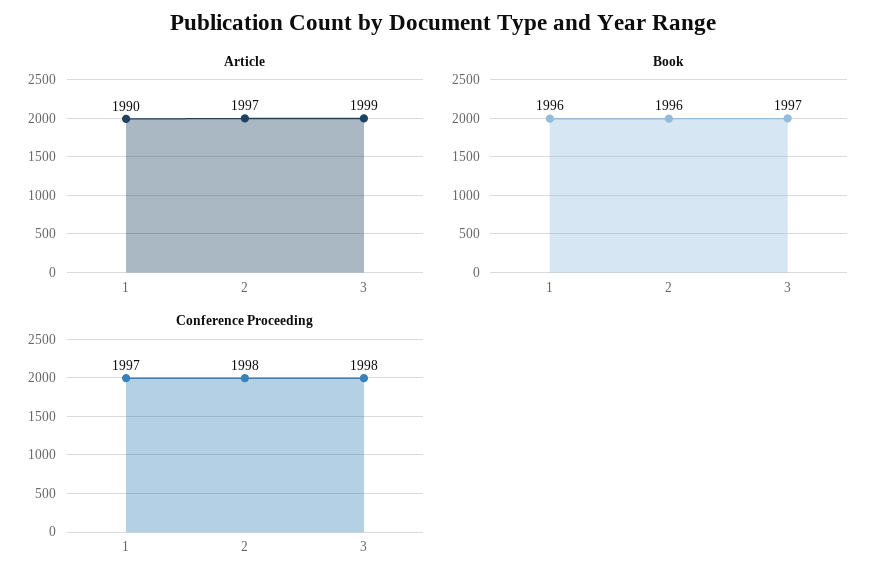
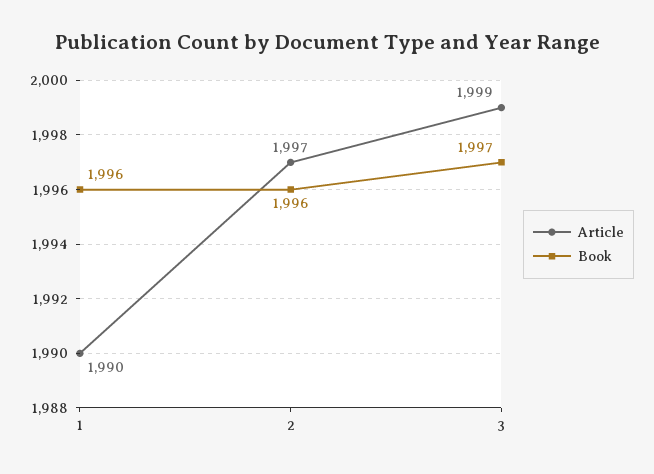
  {
    "Article": {
      "1": 1990,
      "2": 1997,
      "3": 1999
    },
    "Book": {
      "1": 1996,
      "2": 1996,
      "3": 1997
-   },
+   }
-   "Conference Proceeding": {
-     "1": 1997,
-     "2": 1998,
-     "3": 1998
-   }
  }

